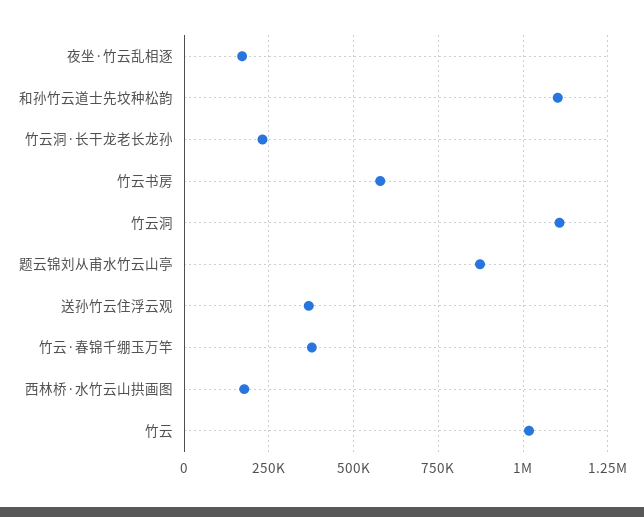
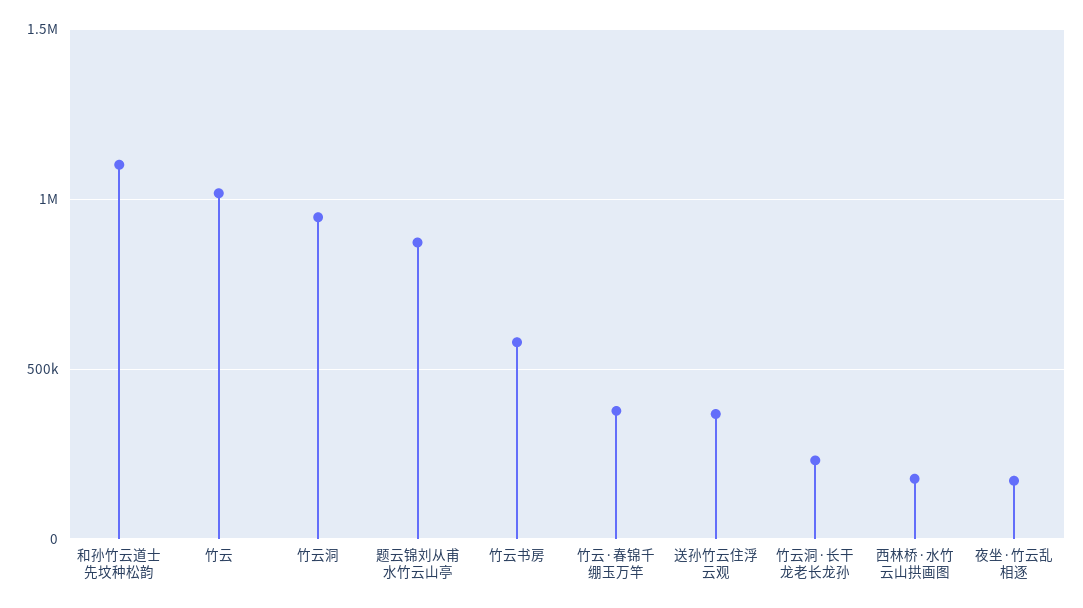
  {
    "夜坐·竹云乱相逐": 175000,
    "和孙竹云道士先坟种松韵": 1100000,
    "竹云洞·长干龙老长龙孙": 225000,
    "竹云书房": 575000,
-   "竹云洞": 1100000,
+   "竹云洞": 950000,
    "题云锦刘从甫水竹云山亭": 875000,
    "送孙竹云住浮云观": 375000,
    "竹云·春锦千绷玉万竿": 375000,
    "西林桥·水竹云山拱画图": 175000,
    "竹云": 1025000
  }

